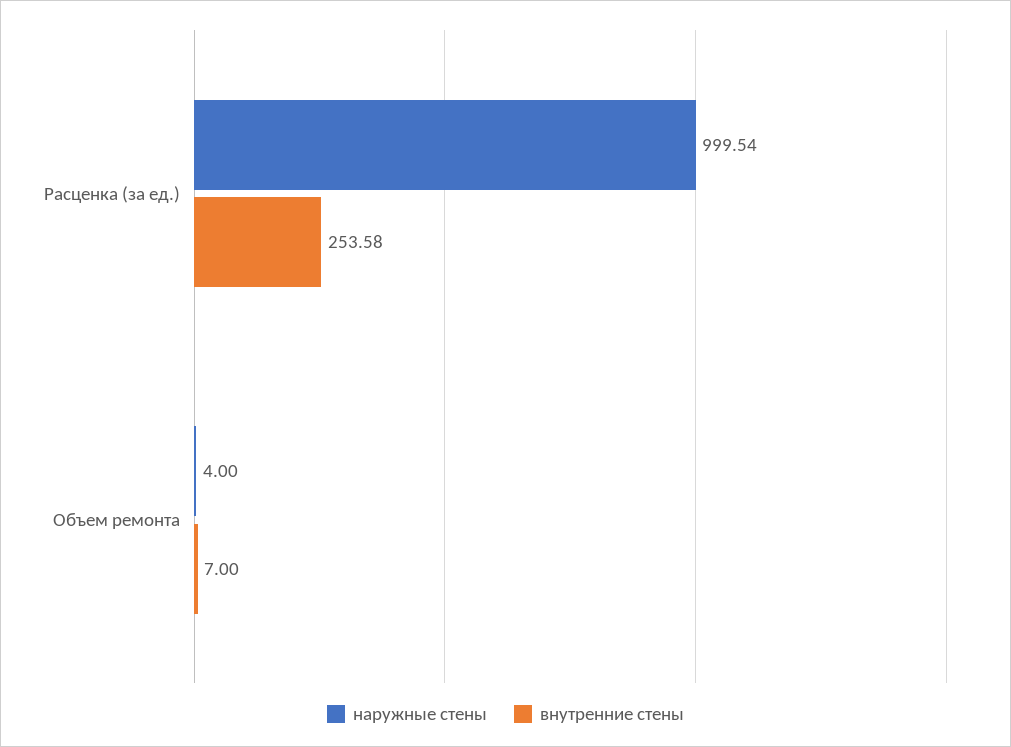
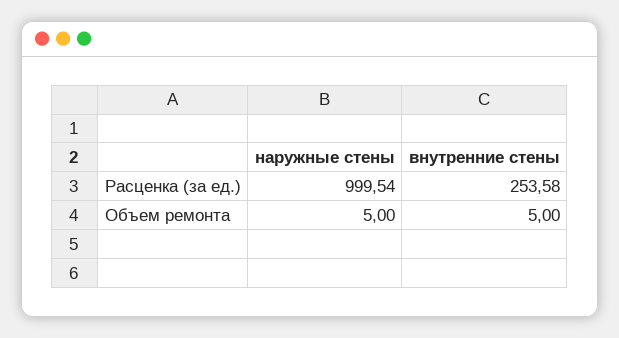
  {
    "наружные стены": {
      "Расценка (за ед.)": 999.54,
-     "Объем ремонта": 4
+     "Объем ремонта": 5
    },
    "внутренние стены": {
      "Расценка (за ед.)": 253.58,
-     "Объем ремонта": 7
+     "Объем ремонта": 5
    }
  }

